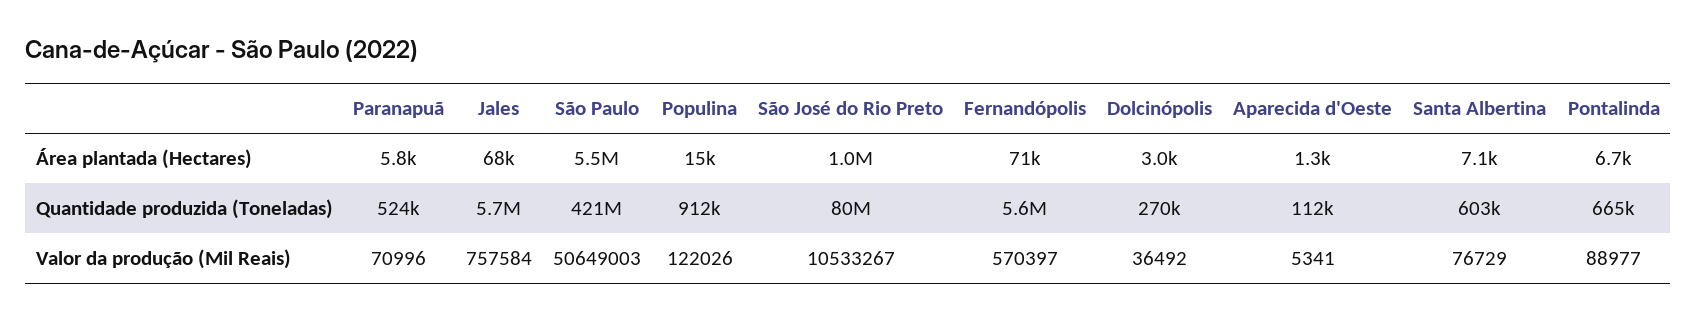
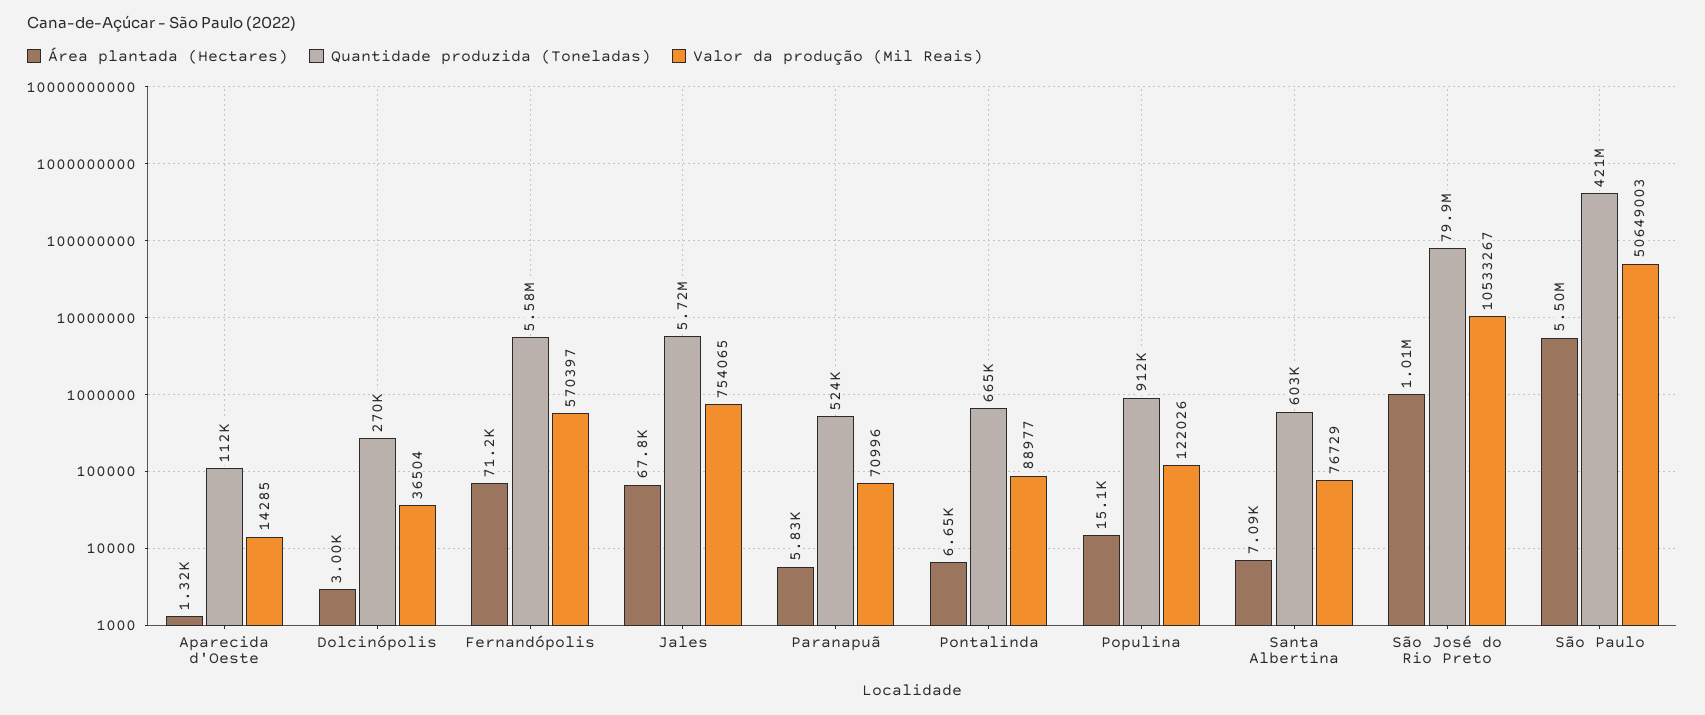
  {
    "Área plantada (Hectares)": {
      "Paranapuã": 5830,
      "Jales": 67800,
      "São Paulo": 5500000,
      "Populina": 15100,
      "São José do Rio Preto": 1010000,
      "Fernandópolis": 71200,
      "Dolcinópolis": 3000,
      "Aparecida d'Oeste": 1320,
      "Santa Albertina": 7090,
      "Pontalinda": 6650
    },
    "Quantidade produzida (Toneladas)": {
      "Paranapuã": 524000,
      "Jales": 5720000,
      "São Paulo": 421000000,
      "Populina": 912000,
      "São José do Rio Preto": 79900000,
      "Fernandópolis": 5580000,
      "Dolcinópolis": 270000,
      "Aparecida d'Oeste": 112000,
      "Santa Albertina": 603000,
      "Pontalinda": 665000
    },
    "Valor da produção (Mil Reais)": {
      "Paranapuã": 70996,
-     "Jales": 757584,
+     "Jales": 754065,
      "São Paulo": 50649003,
      "Populina": 122026,
      "São José do Rio Preto": 10533267,
      "Fernandópolis": 570397,
-     "Dolcinópolis": 36492,
+     "Dolcinópolis": 36504,
-     "Aparecida d'Oeste": 5341,
+     "Aparecida d'Oeste": 14285,
      "Santa Albertina": 76729,
      "Pontalinda": 88977
    }
  }

